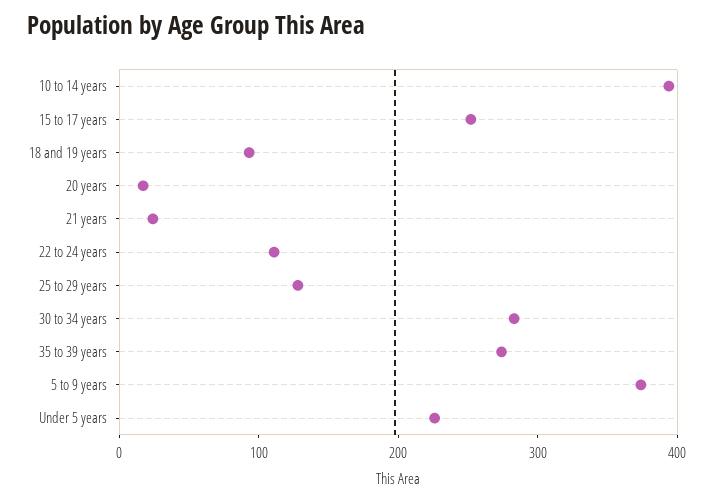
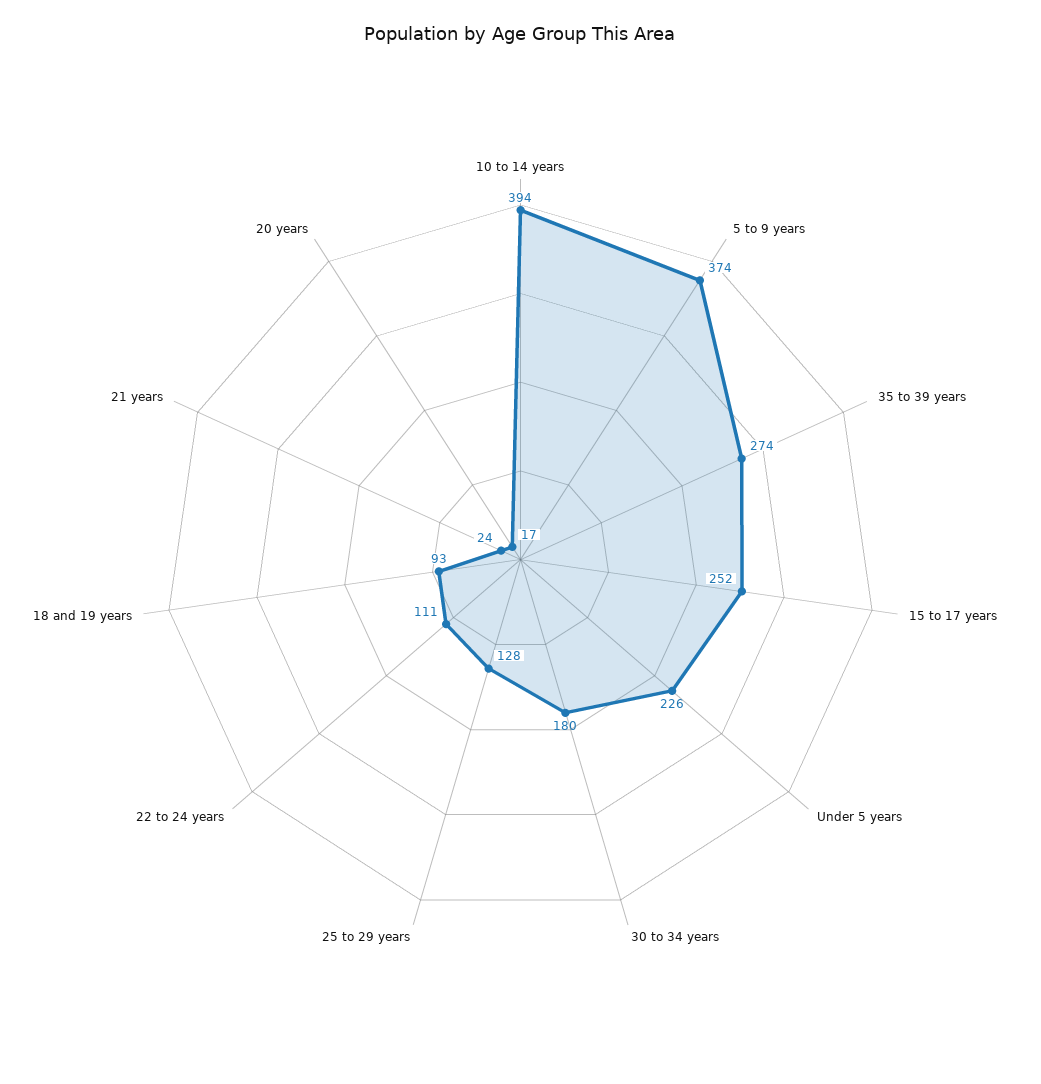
  {
    "10 to 14 years": 394,
    "15 to 17 years": 252,
    "18 and 19 years": 93,
    "20 years": 17,
    "21 years": 24,
    "22 to 24 years": 111,
    "25 to 29 years": 128,
-   "30 to 34 years": 280,
+   "30 to 34 years": 180,
    "35 to 39 years": 274,
    "5 to 9 years": 374,
    "Under 5 years": 226
  }

